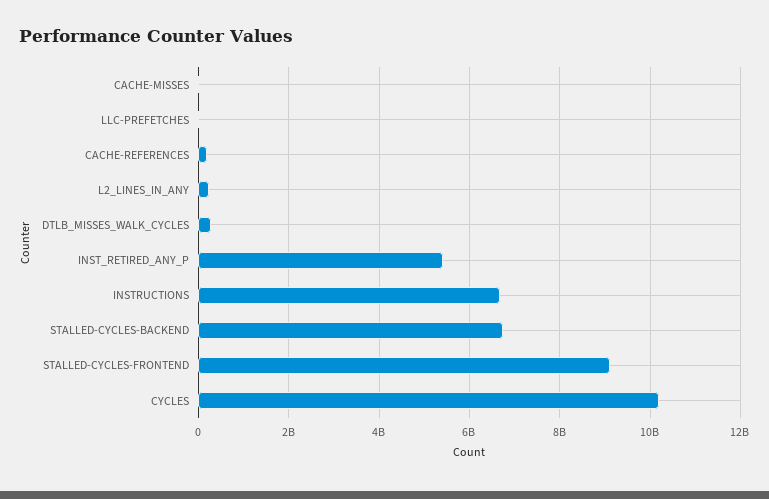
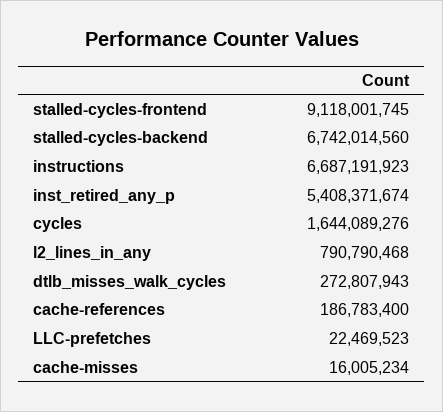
  {
    "CACHE-MISSES": 16005234,
    "LLC-PREFETCHES": 22469523,
    "CACHE-REFERENCES": 186783400,
-   "L2_LINES_IN_ANY": 200000000,
+   "L2_LINES_IN_ANY": 790790468,
    "DTLB_MISSES_WALK_CYCLES": 272807943,
    "INST_RETIRED_ANY_P": 5408371674,
    "INSTRUCTIONS": 6687191923,
    "STALLED-CYCLES-BACKEND": 6742014560,
    "STALLED-CYCLES-FRONTEND": 9118001745,
-   "CYCLES": 10200000000
+   "CYCLES": 1644089276
  }

